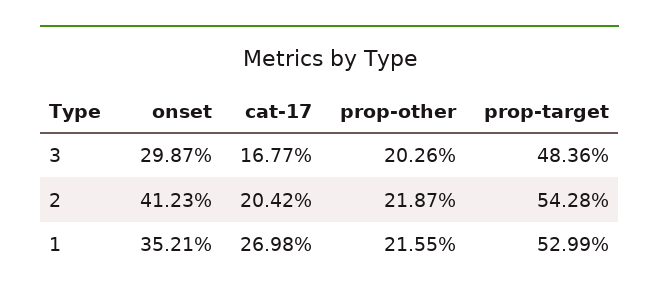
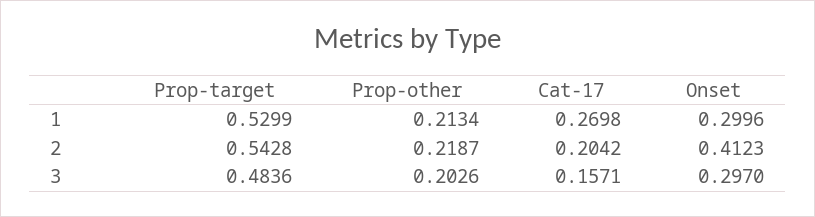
  {
    "onset": {
-     "3": 0.2987,
+     "3": 0.297,
      "2": 0.4123,
-     "1": 0.3521
+     "1": 0.2996
    },
    "cat-17": {
-     "3": 0.1677,
+     "3": 0.1571,
      "2": 0.2042,
      "1": 0.2698
    },
    "prop-other": {
      "3": 0.2026,
      "2": 0.2187,
-     "1": 0.2155
+     "1": 0.2134
    },
    "prop-target": {
      "3": 0.4836,
      "2": 0.5428,
      "1": 0.5299
    }
  }

